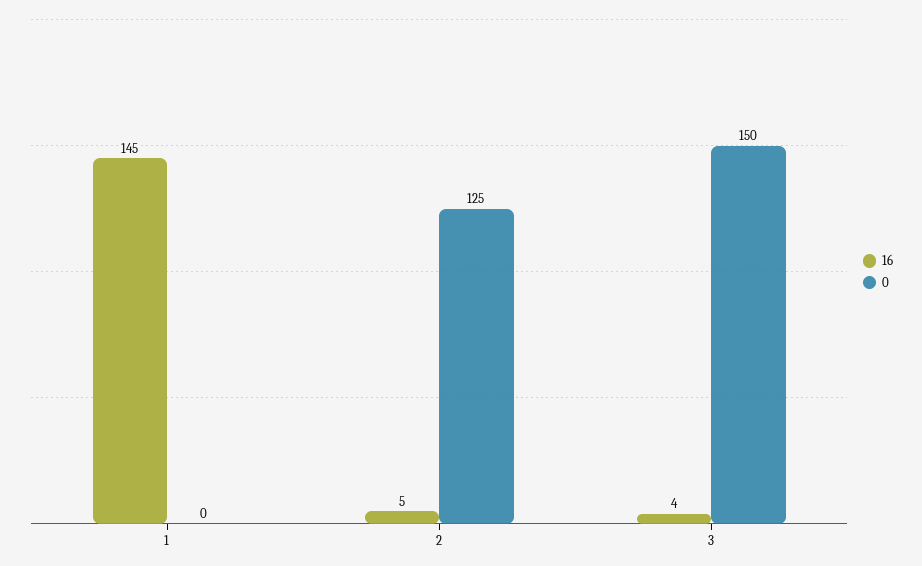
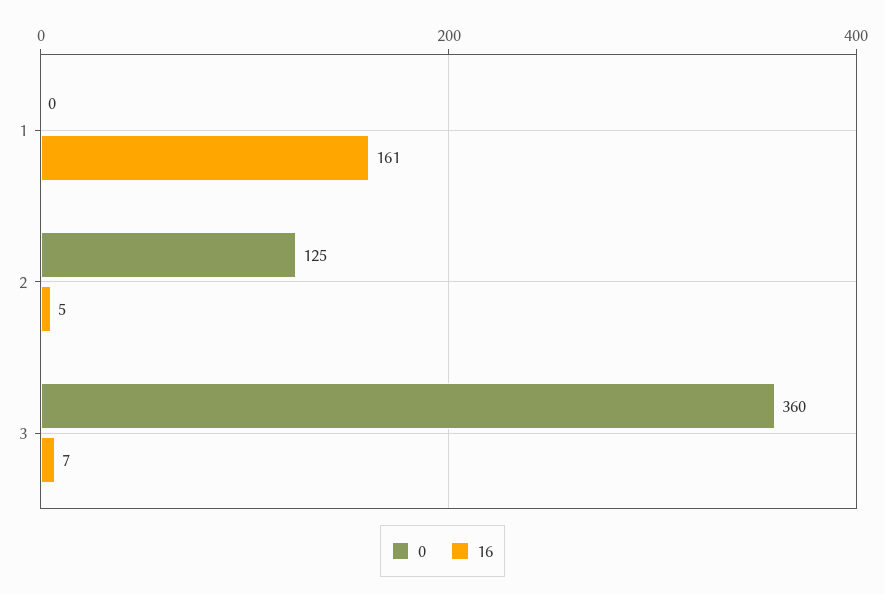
  {
    "16": {
-     "1": 145,
+     "1": 161,
      "2": 5,
-     "3": 4
+     "3": 7
    },
    "0": {
      "1": 0,
      "2": 125,
-     "3": 150
+     "3": 360
    }
  }

